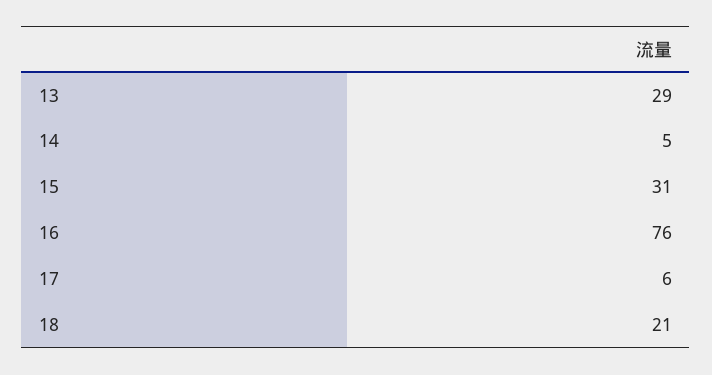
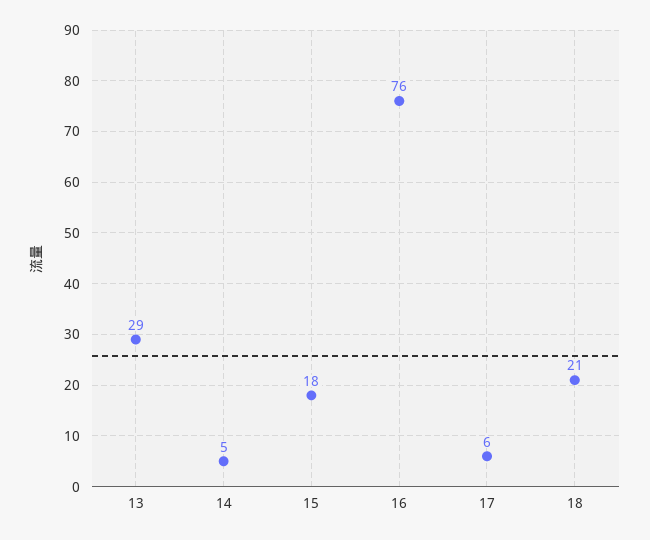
  {
    "13": 29,
    "14": 5,
-   "15": 31,
+   "15": 18,
    "16": 76,
    "17": 6,
    "18": 21
  }

